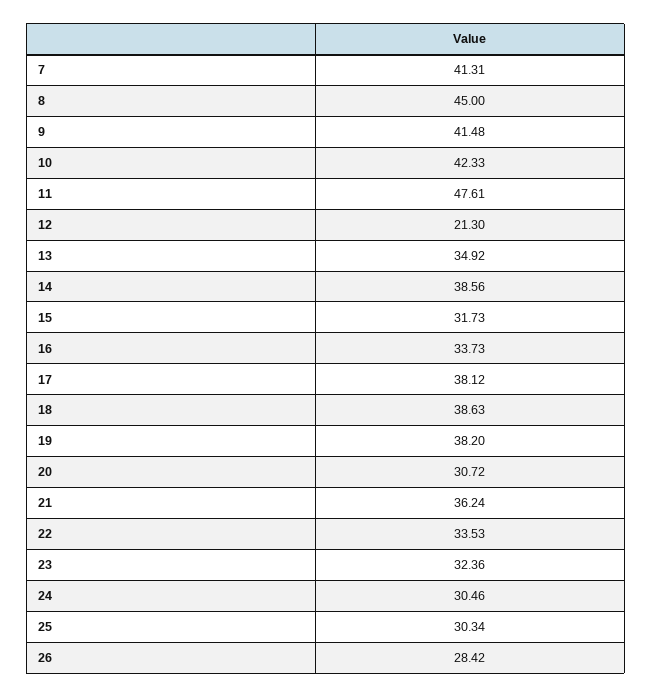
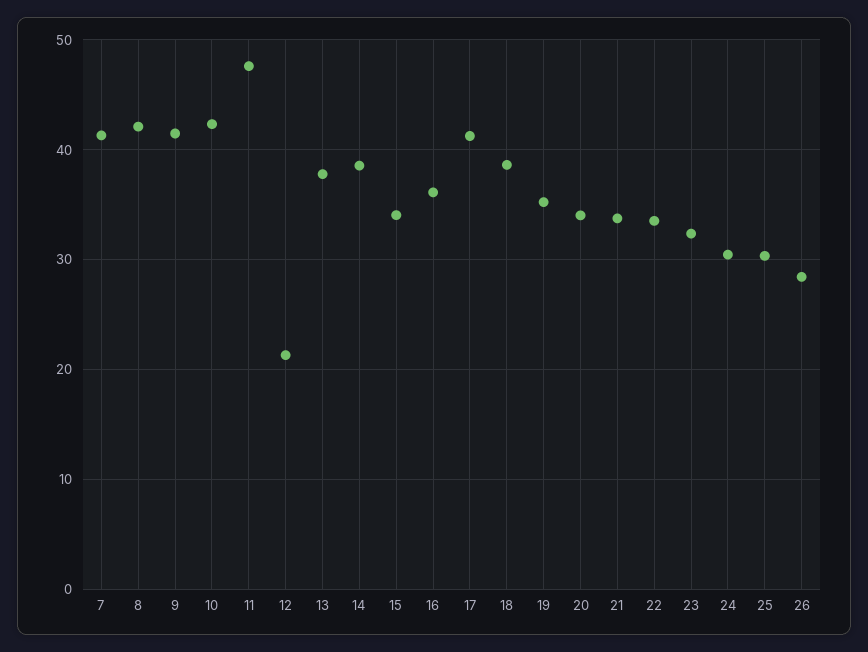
  {
    "7": 41.31,
-   "8": 45,
+   "8": 42,
    "9": 41.48,
    "10": 42.33,
    "11": 47.61,
    "12": 21.3,
-   "13": 34.92,
+   "13": 38,
    "14": 38.56,
-   "15": 31.73,
+   "15": 34,
-   "16": 33.73,
+   "16": 36,
-   "17": 38.12,
+   "17": 41,
    "18": 38.63,
-   "19": 38.2,
+   "19": 35,
-   "20": 30.72,
+   "20": 34,
-   "21": 36.24,
+   "21": 34,
    "22": 33.53,
    "23": 32.36,
    "24": 30.46,
    "25": 30.34,
    "26": 28.42
  }

